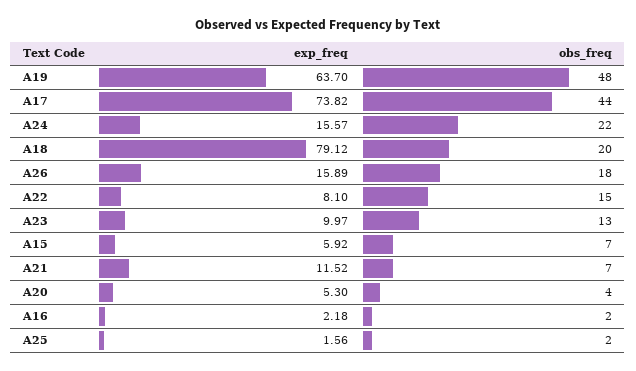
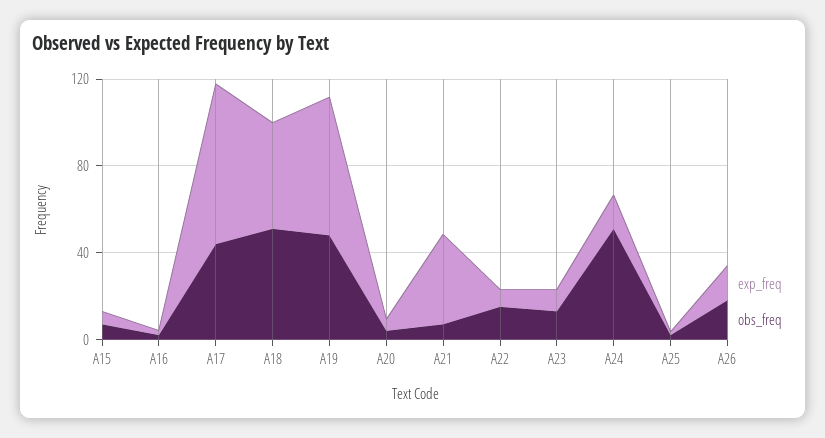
  {
    "exp_freq": {
      "A19": 63.7,
      "A17": 73.82,
      "A24": 15.57,
-     "A18": 79.12,
+     "A18": 50,
      "A26": 15.89,
      "A22": 8.1,
      "A23": 9.97,
      "A15": 5.92,
-     "A21": 11.52,
+     "A21": 40,
      "A20": 5.3,
      "A16": 2.18,
      "A25": 1.56
    },
    "obs_freq": {
      "A19": 48,
      "A17": 44,
-     "A24": 22,
+     "A24": 50,
-     "A18": 20,
+     "A18": 50,
      "A26": 18,
      "A22": 15,
      "A23": 13,
      "A15": 7,
      "A21": 7,
      "A20": 4,
      "A16": 2,
      "A25": 2
    }
  }

